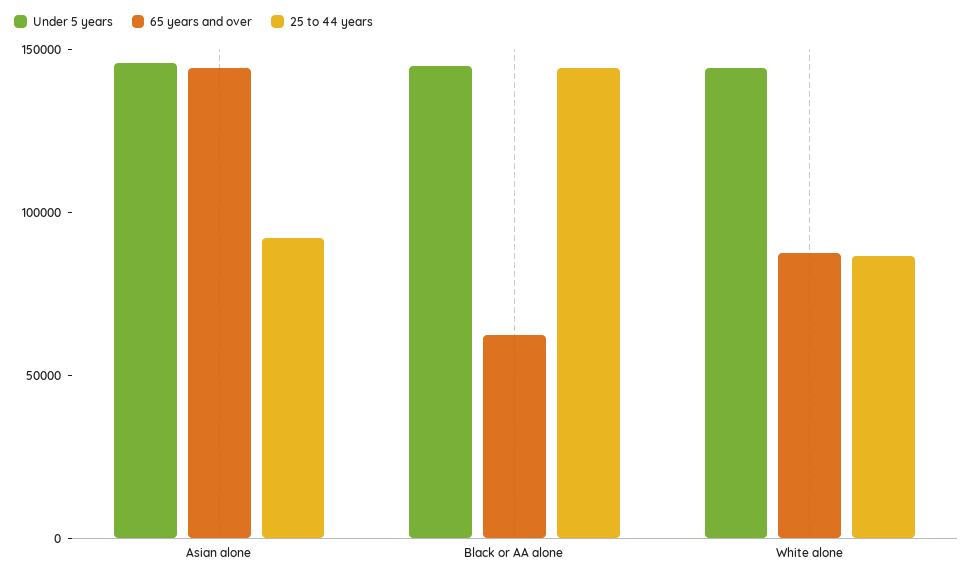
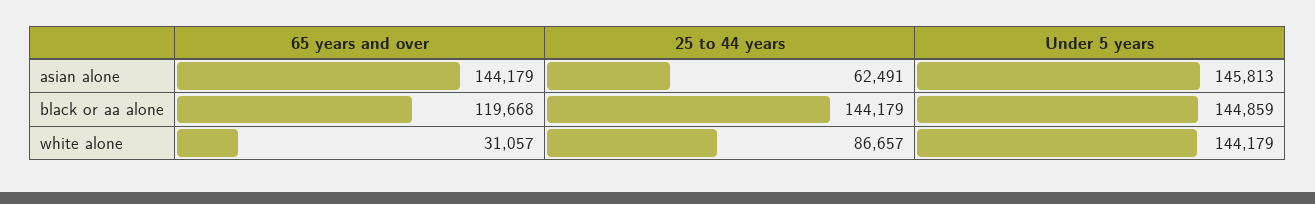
  {
    "Under 5 years": {
      "Asian alone": 145813,
      "Black or AA alone": 144859,
      "White alone": 144179
    },
    "65 years and over": {
      "Asian alone": 144179,
-     "Black or AA alone": 60000,
+     "Black or AA alone": 119668,
-     "White alone": 90000
+     "White alone": 31057
    },
    "25 to 44 years": {
-     "Asian alone": 90000,
+     "Asian alone": 62491,
      "Black or AA alone": 144179,
      "White alone": 86657
    }
  }

